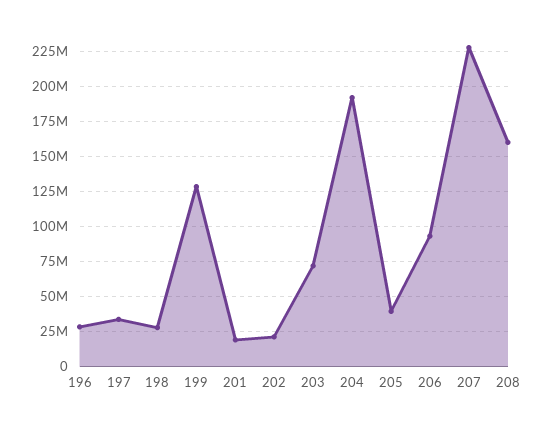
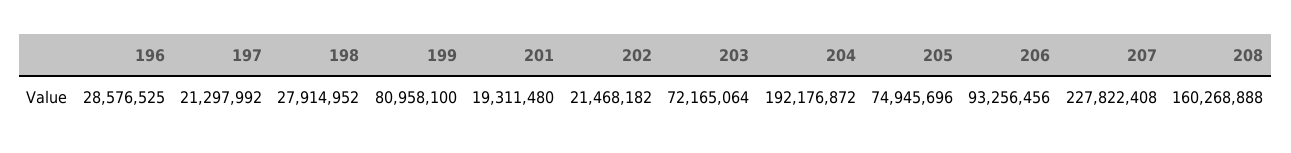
  {
    "196": 28576525,
-   "197": 35000000,
+   "197": 21297992,
    "198": 27914952,
-   "199": 130000000,
+   "199": 80958100,
    "201": 19311480,
    "202": 21468182,
    "203": 72165064,
    "204": 192176872,
-   "205": 40000000,
+   "205": 74945696,
    "206": 93256456,
    "207": 227822408,
    "208": 160268888
  }

